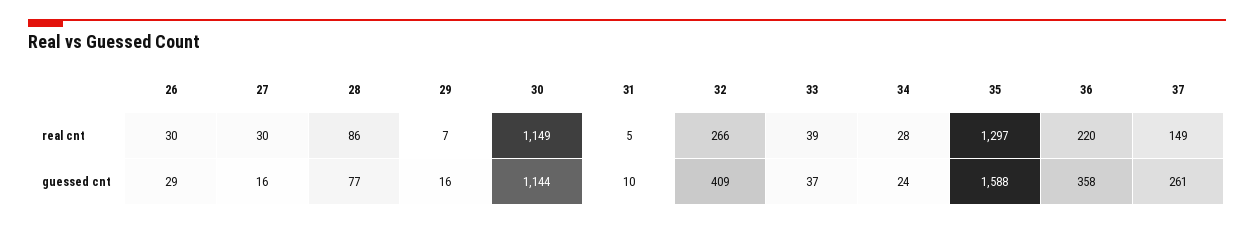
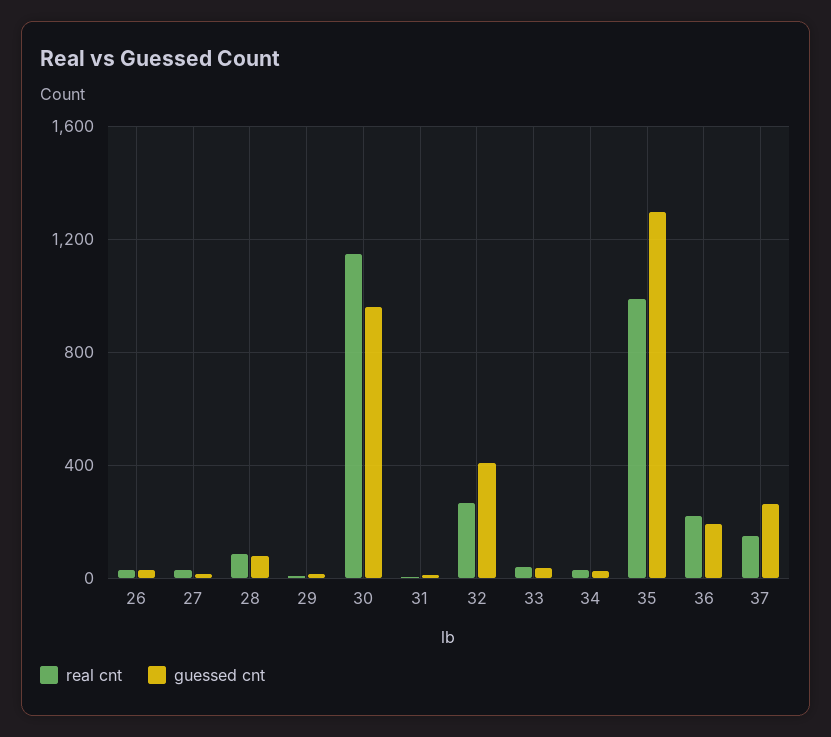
  {
    "real cnt": {
      "26": 30,
      "27": 30,
      "28": 86,
      "29": 7,
      "30": 1149,
      "31": 5,
      "32": 266,
      "33": 39,
      "34": 28,
-     "35": 1297,
+     "35": 1000,
      "36": 220,
      "37": 149
    },
    "guessed cnt": {
      "26": 29,
      "27": 16,
      "28": 77,
      "29": 16,
-     "30": 1144,
+     "30": 950,
      "31": 10,
      "32": 409,
      "33": 37,
      "34": 24,
-     "35": 1588,
+     "35": 1300,
-     "36": 358,
+     "36": 200,
      "37": 261
    }
  }

